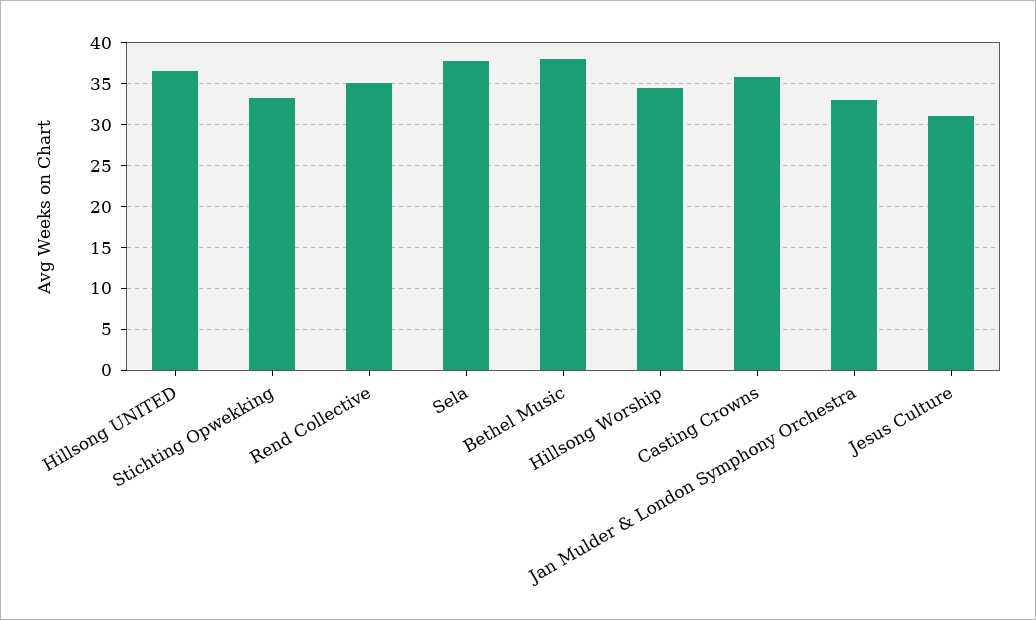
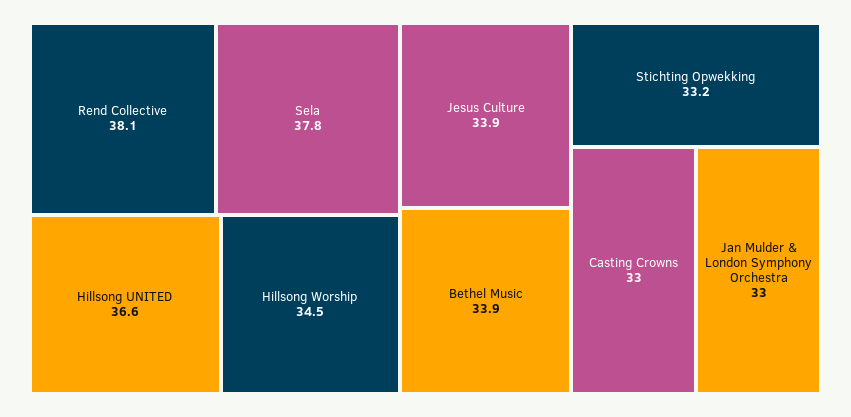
  {
    "Hillsong UNITED": 36.6,
    "Stichting Opwekking": 33.2,
-   "Rend Collective": 35,
+   "Rend Collective": 38.1,
    "Sela": 37.8,
-   "Bethel Music": 38,
+   "Bethel Music": 33.9,
    "Hillsong Worship": 34.5,
-   "Casting Crowns": 36,
+   "Casting Crowns": 33,
    "Jan Mulder & London Symphony Orchestra": 33,
-   "Jesus Culture": 31
+   "Jesus Culture": 33.9
  }

